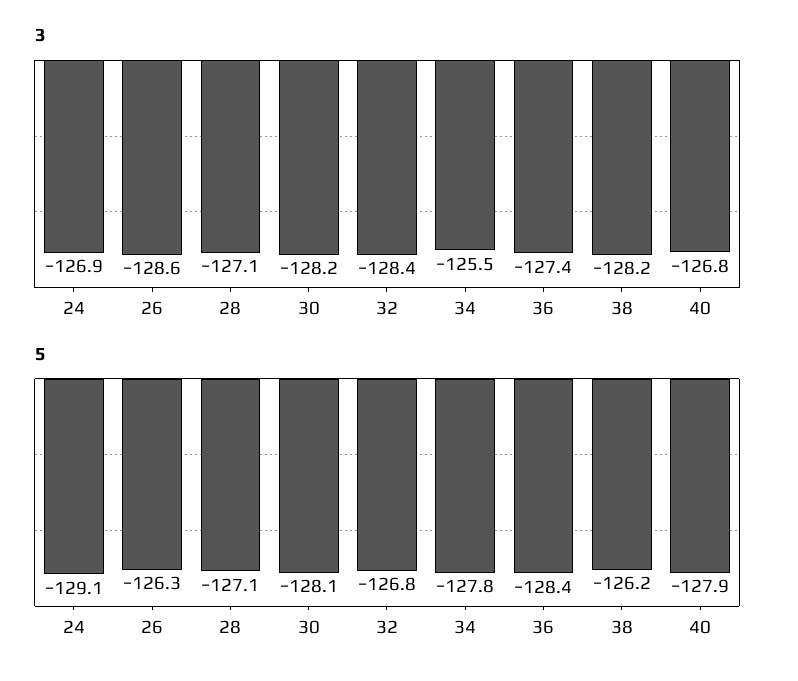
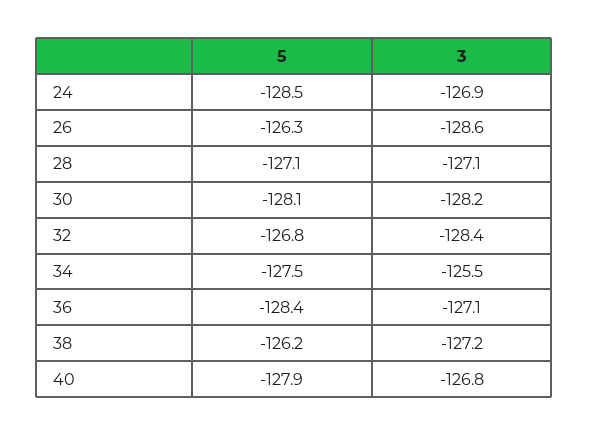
  {
    "3": {
      "24": -126.9,
      "26": -128.6,
      "28": -127.1,
      "30": -128.2,
      "32": -128.4,
      "34": -125.5,
-     "36": -127.4,
+     "36": -127.1,
-     "38": -128.2,
+     "38": -127.2,
      "40": -126.8
    },
    "5": {
-     "24": -129.1,
+     "24": -128.5,
      "26": -126.3,
      "28": -127.1,
      "30": -128.1,
      "32": -126.8,
-     "34": -127.8,
+     "34": -127.5,
      "36": -128.4,
      "38": -126.2,
      "40": -127.9
    }
  }

